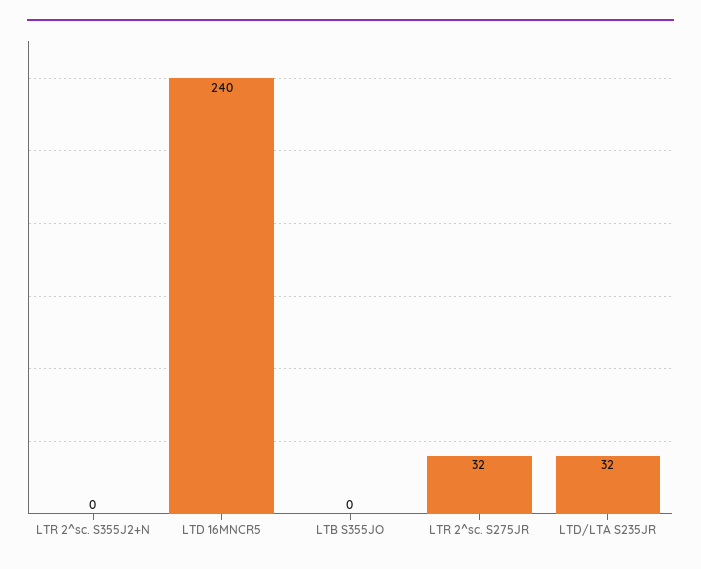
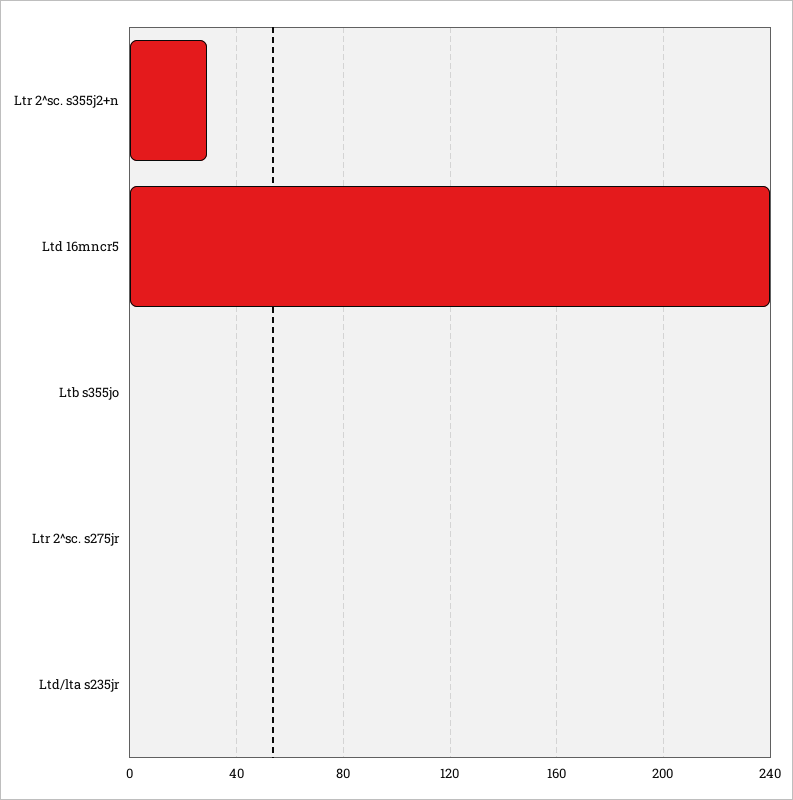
  {
-   "LTR 2^sc. S355J2+N": 0,
+   "LTR 2^sc. S355J2+N": 30,
    "LTD 16MNCR5": 240,
    "LTB S355JO": 0,
-   "LTR 2^sc. S275JR": 32,
+   "LTR 2^sc. S275JR": 0,
-   "LTD/LTA S235JR": 32
+   "LTD/LTA S235JR": 0
  }

